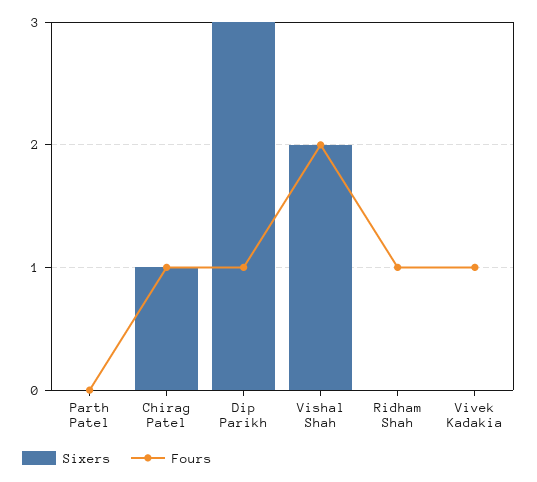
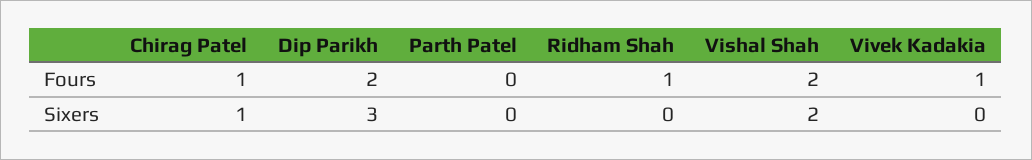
  {
    "Sixers": {
      "Parth Patel": 0,
      "Chirag Patel": 1,
      "Dip Parikh": 3,
      "Vishal Shah": 2,
      "Ridham Shah": 0,
      "Vivek Kadakia": 0
    },
    "Fours": {
      "Parth Patel": 0,
      "Chirag Patel": 1,
-     "Dip Parikh": 1,
+     "Dip Parikh": 2,
      "Vishal Shah": 2,
      "Ridham Shah": 1,
      "Vivek Kadakia": 1
    }
  }

